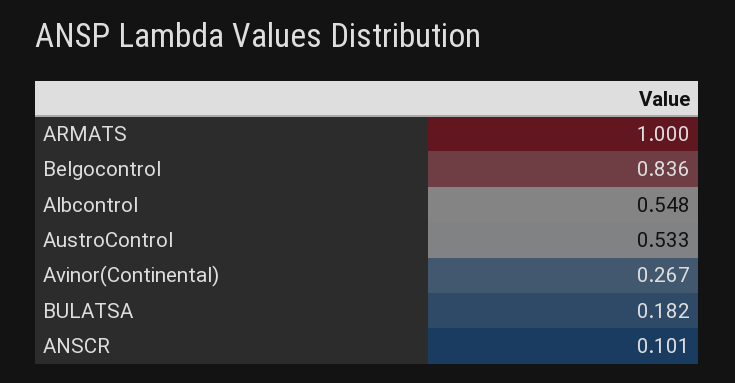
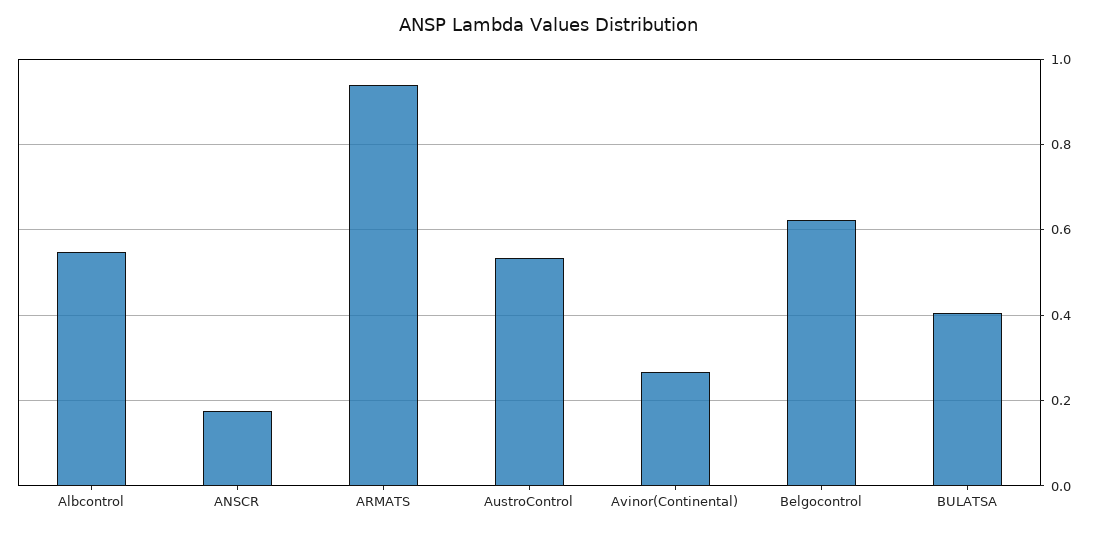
  {
-   "ARMATS": 1,
+   "ARMATS": 0.94,
-   "Belgocontrol": 0.836,
+   "Belgocontrol": 0.62,
    "Albcontrol": 0.548,
    "AustroControl": 0.533,
    "Avinor(Continental)": 0.267,
-   "BULATSA": 0.182,
+   "BULATSA": 0.4,
-   "ANSCR": 0.101
+   "ANSCR": 0.18
  }

